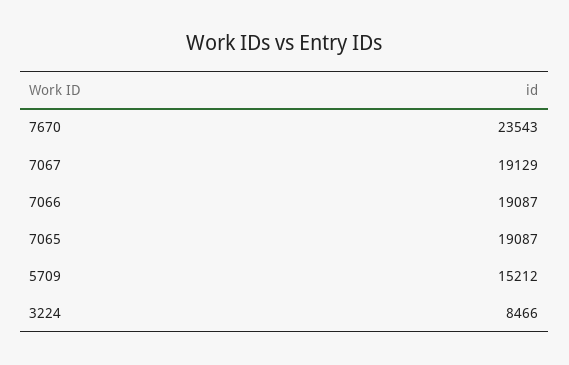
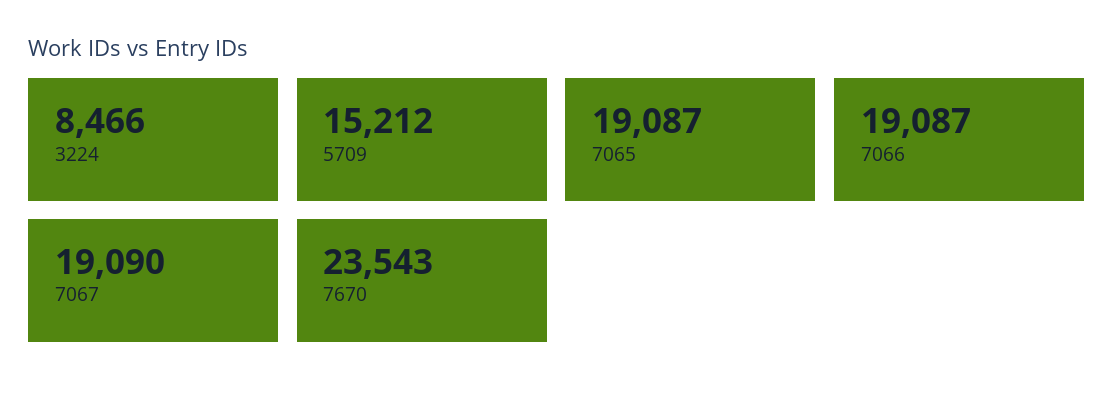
  {
    "7670": 23543,
-   "7067": 19129,
+   "7067": 19090,
    "7066": 19087,
    "7065": 19087,
    "5709": 15212,
    "3224": 8466
  }

